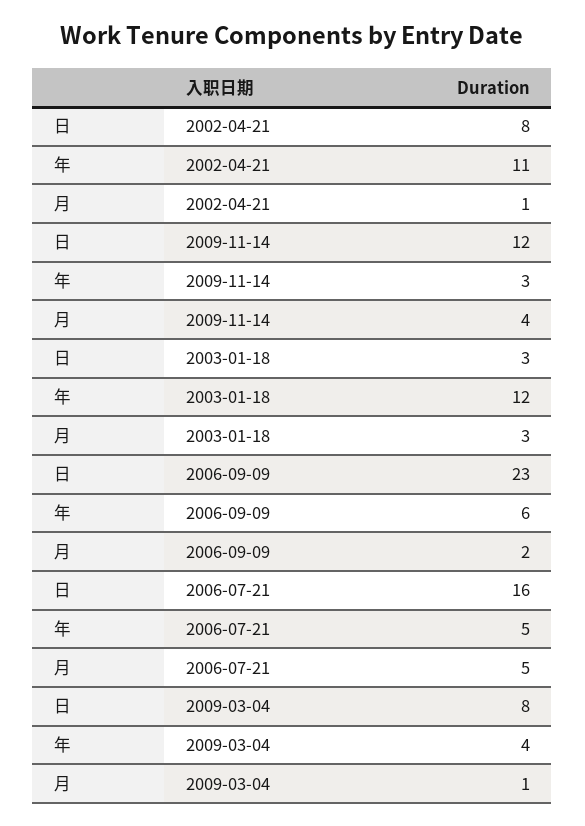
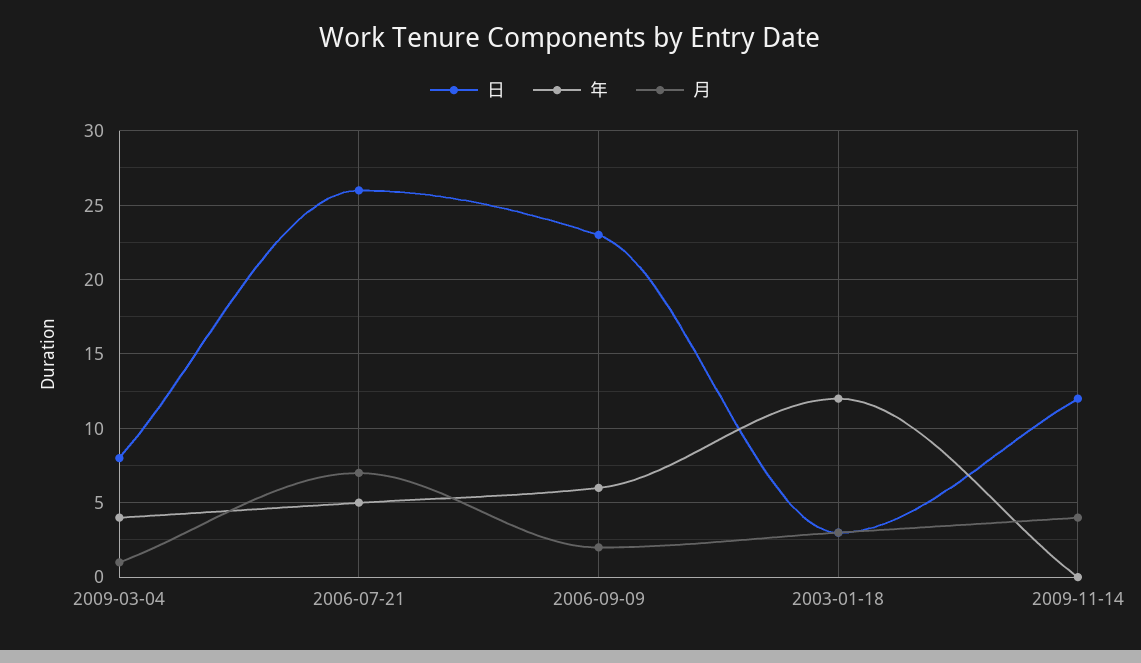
  {
    "日": {
-     "2002-04-21": 8,
      "2009-11-14": 12,
      "2003-01-18": 3,
      "2006-09-09": 23,
-     "2006-07-21": 16,
+     "2006-07-21": 26,
      "2009-03-04": 8
    },
    "年": {
-     "2002-04-21": 11,
-     "2009-11-14": 3,
+     "2009-11-14": 0,
      "2003-01-18": 12,
      "2006-09-09": 6,
      "2006-07-21": 5,
      "2009-03-04": 4
    },
    "月": {
-     "2002-04-21": 1,
      "2009-11-14": 4,
      "2003-01-18": 3,
      "2006-09-09": 2,
-     "2006-07-21": 5,
+     "2006-07-21": 7,
      "2009-03-04": 1
    }
  }

